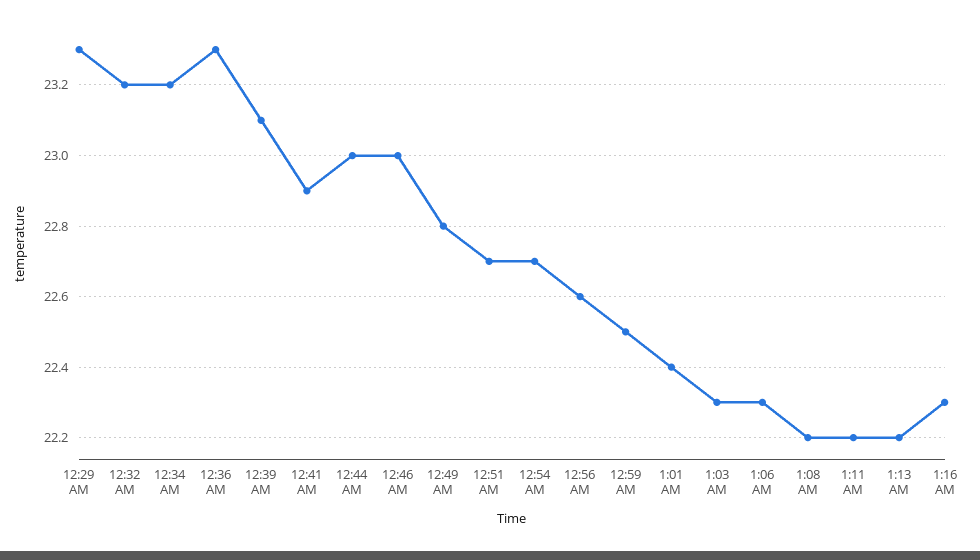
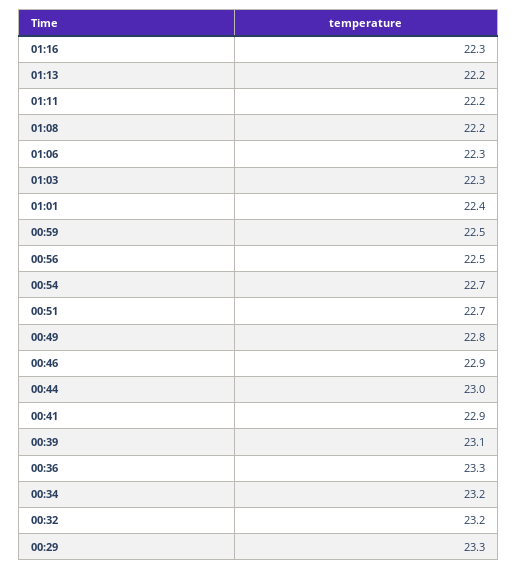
  {
    "12:29 AM": 23.3,
    "12:32 AM": 23.2,
    "12:34 AM": 23.2,
    "12:36 AM": 23.3,
    "12:39 AM": 23.1,
    "12:41 AM": 22.9,
    "12:44 AM": 23,
-   "12:46 AM": 23,
+   "12:46 AM": 22.9,
    "12:49 AM": 22.8,
    "12:51 AM": 22.7,
    "12:54 AM": 22.7,
-   "12:56 AM": 22.6,
+   "12:56 AM": 22.5,
    "12:59 AM": 22.5,
    "1:01 AM": 22.4,
    "1:03 AM": 22.3,
    "1:06 AM": 22.3,
    "1:08 AM": 22.2,
    "1:11 AM": 22.2,
    "1:13 AM": 22.2,
    "1:16 AM": 22.3
  }

